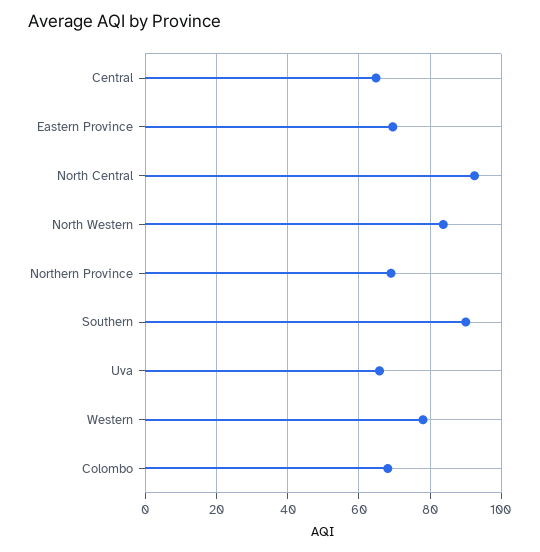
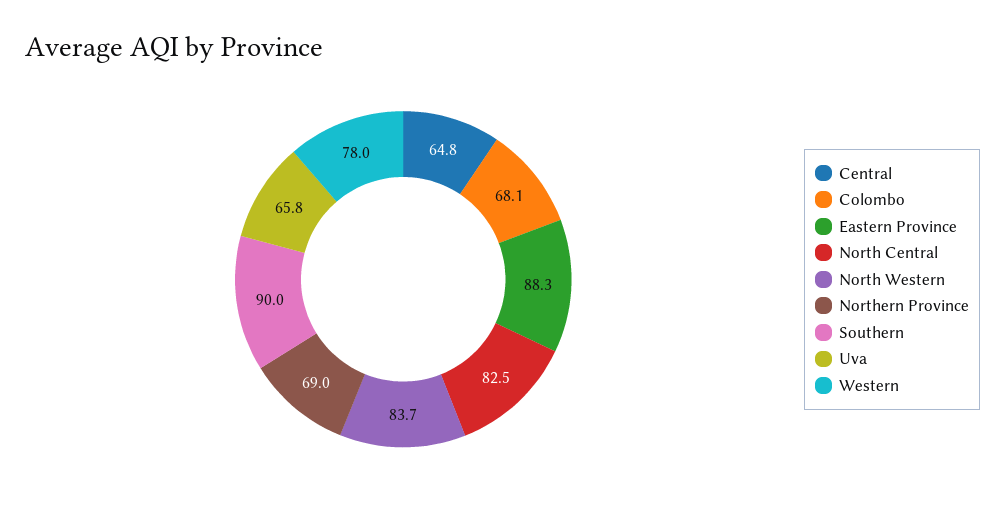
  {
    "Central": 64.8,
-   "Eastern Province": 70,
+   "Eastern Province": 88.3,
-   "North Central": 92,
+   "North Central": 82.5,
    "North Western": 83.7,
    "Northern Province": 69,
    "Southern": 90,
    "Uva": 65.8,
    "Western": 78,
    "Colombo": 68.1
  }

